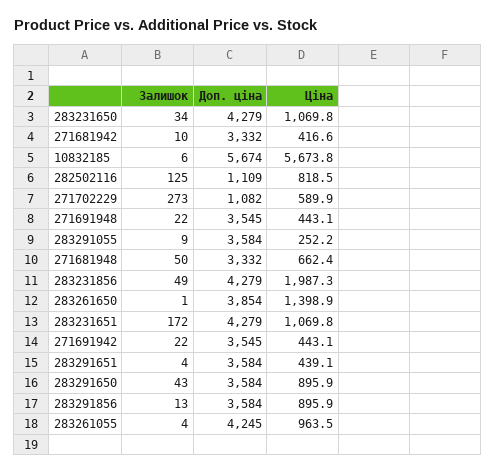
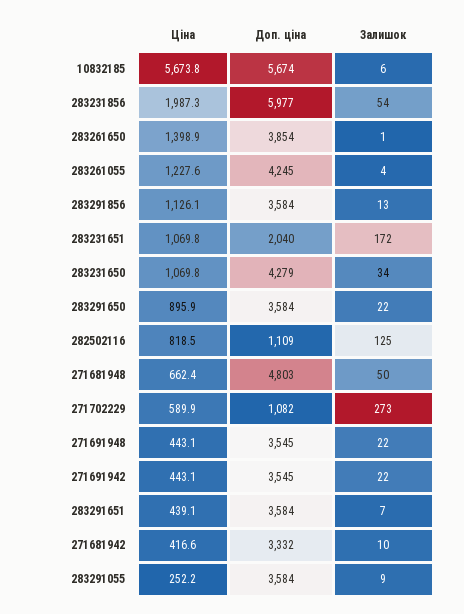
  {
    "Залишок": {
      "283231650": 34,
      "271681942": 10,
      "10832185": 6,
      "282502116": 125,
      "271702229": 273,
      "271691948": 22,
      "283291055": 9,
      "271681948": 50,
-     "283231856": 49,
+     "283231856": 54,
      "283261650": 1,
      "283231651": 172,
      "271691942": 22,
-     "283291651": 4,
+     "283291651": 7,
-     "283291650": 43,
+     "283291650": 22,
      "283291856": 13,
      "283261055": 4
    },
    "Доп. ціна": {
      "283231650": 4279,
      "271681942": 3332,
      "10832185": 5674,
      "282502116": 1109,
      "271702229": 1082,
      "271691948": 3545,
      "283291055": 3584,
-     "271681948": 3332,
+     "271681948": 4803,
-     "283231856": 4279,
+     "283231856": 5977,
      "283261650": 3854,
-     "283231651": 4279,
+     "283231651": 2040,
      "271691942": 3545,
      "283291651": 3584,
      "283291650": 3584,
      "283291856": 3584,
      "283261055": 4245
    },
    "Ціна": {
      "283231650": 1069.8,
      "271681942": 416.6,
      "10832185": 5673.8,
      "282502116": 818.5,
      "271702229": 589.9,
      "271691948": 443.1,
      "283291055": 252.2,
      "271681948": 662.4,
      "283231856": 1987.3,
      "283261650": 1398.9,
      "283231651": 1069.8,
      "271691942": 443.1,
      "283291651": 439.1,
      "283291650": 895.9,
-     "283291856": 895.9,
+     "283291856": 1126.1,
-     "283261055": 963.5
+     "283261055": 1227.6
    }
  }

